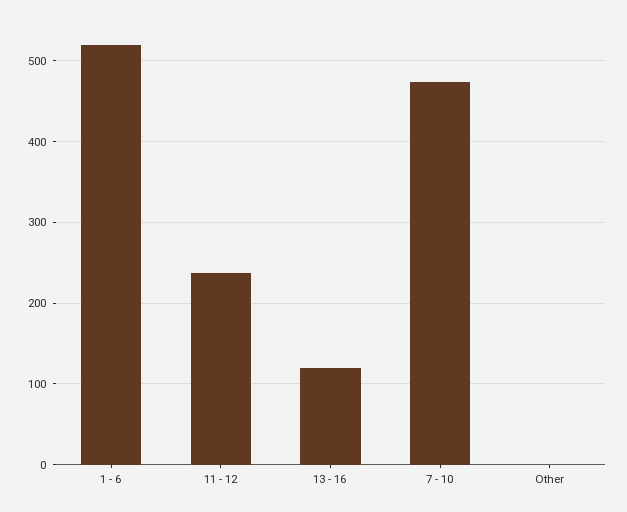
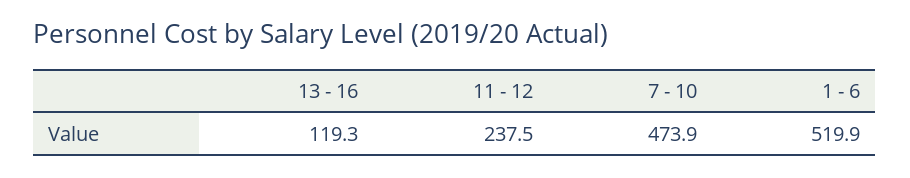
  {
    "1 - 6": 519.9,
    "11 - 12": 237.5,
    "13 - 16": 119.3,
-   "7 - 10": 473.9,
+   "7 - 10": 473.9
-   "Other": 0
  }

